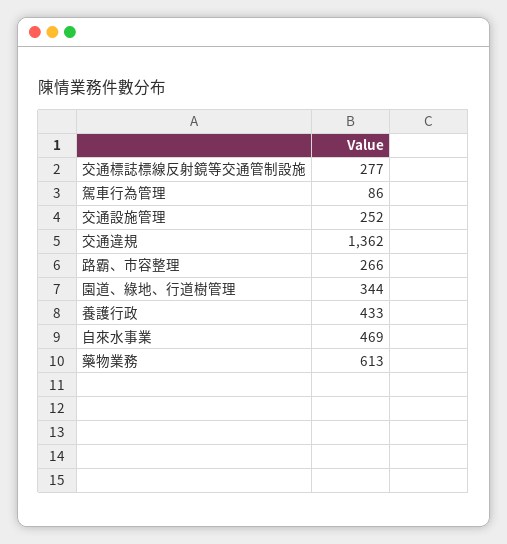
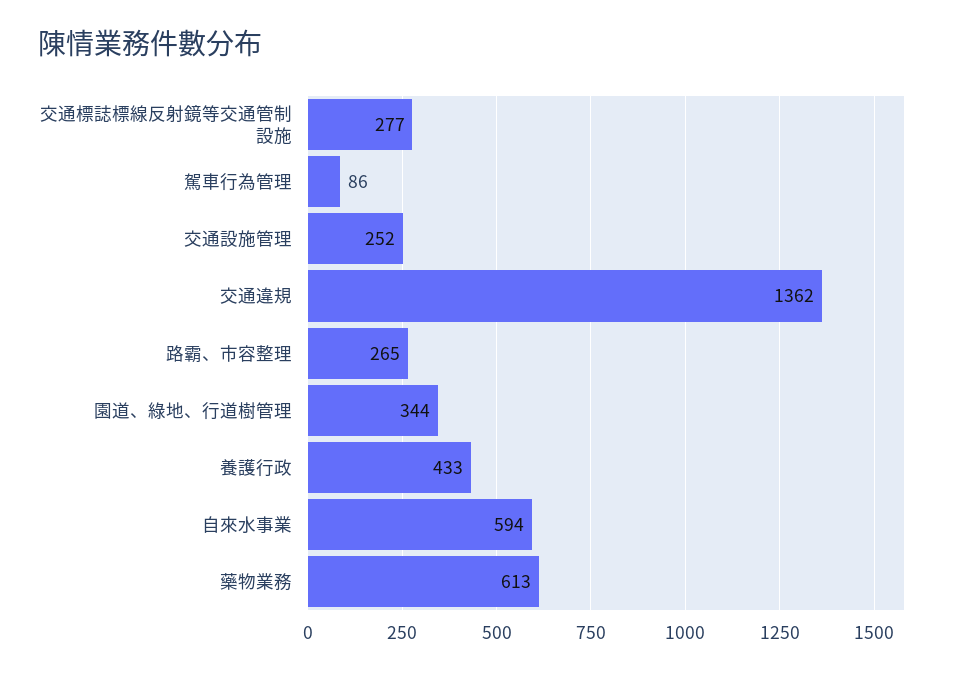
  {
    "交通標誌標線反射鏡等交通管制設施": 277,
    "駕車行為管理": 86,
    "交通設施管理": 252,
    "交通違規": 1362,
-   "路霸、市容整理": 266,
+   "路霸、市容整理": 265,
    "園道、綠地、行道樹管理": 344,
    "養護行政": 433,
-   "自來水事業": 469,
+   "自來水事業": 594,
    "藥物業務": 613
  }

